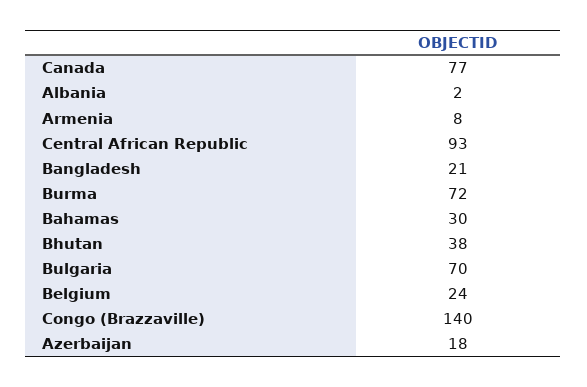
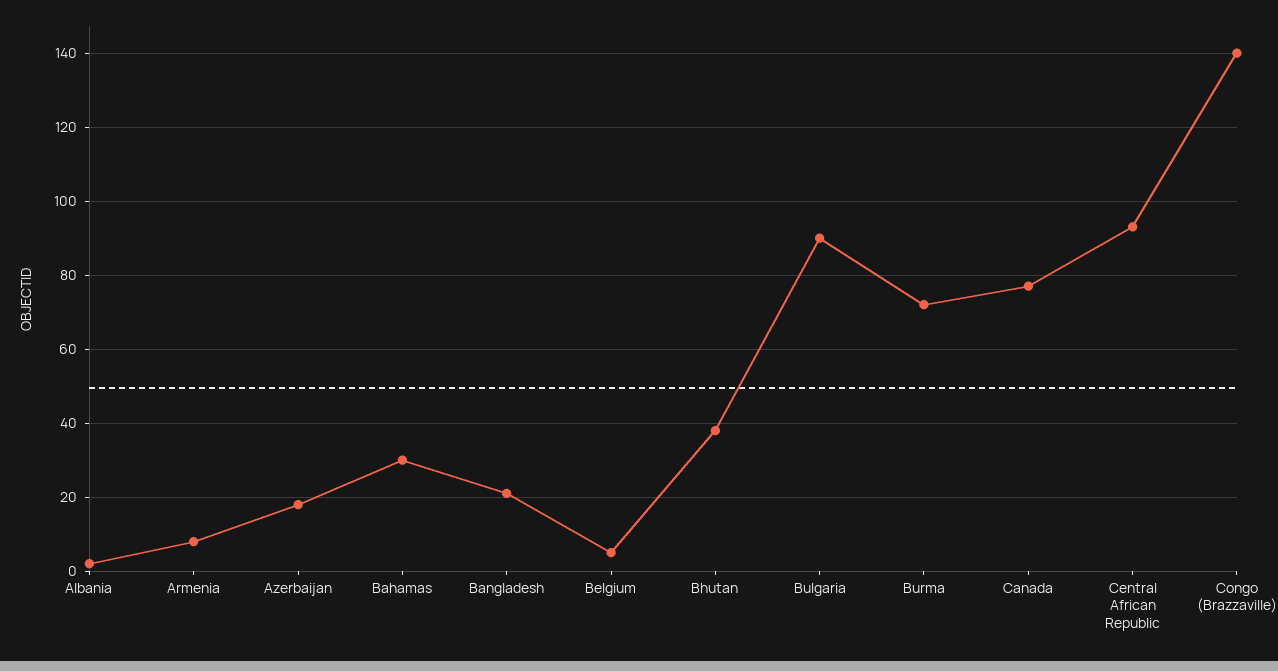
  {
    "Canada": 77,
    "Albania": 2,
    "Armenia": 8,
    "Central African Republic": 93,
    "Bangladesh": 21,
    "Burma": 72,
    "Bahamas": 30,
    "Bhutan": 38,
-   "Bulgaria": 70,
+   "Bulgaria": 90,
-   "Belgium": 24,
+   "Belgium": 5,
    "Congo (Brazzaville)": 140,
    "Azerbaijan": 18
  }

